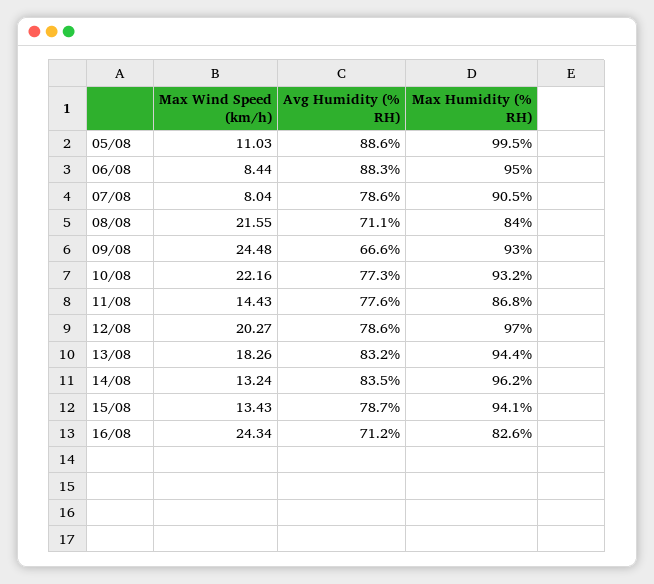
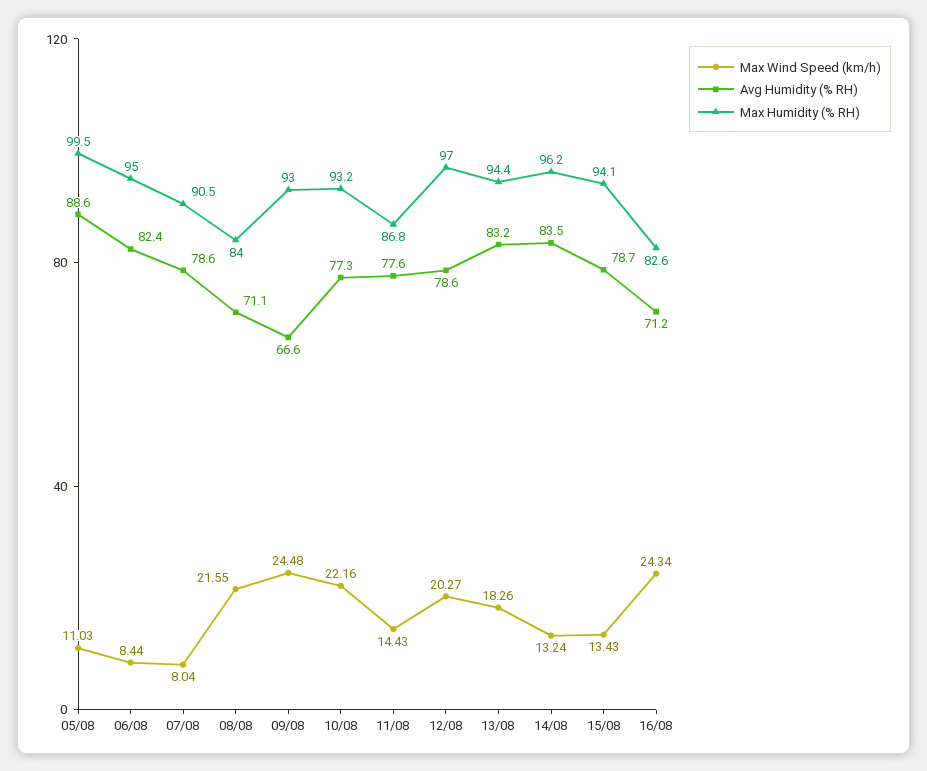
  {
    "Max Wind Speed (km/h)": {
      "05/08": 11.03,
      "06/08": 8.44,
      "07/08": 8.04,
      "08/08": 21.55,
      "09/08": 24.48,
      "10/08": 22.16,
      "11/08": 14.43,
      "12/08": 20.27,
      "13/08": 18.26,
      "14/08": 13.24,
      "15/08": 13.43,
      "16/08": 24.34
    },
    "Avg Humidity (% RH)": {
      "05/08": 88.6,
-     "06/08": 88.3,
+     "06/08": 82.4,
      "07/08": 78.6,
      "08/08": 71.1,
      "09/08": 66.6,
      "10/08": 77.3,
      "11/08": 77.6,
      "12/08": 78.6,
      "13/08": 83.2,
      "14/08": 83.5,
      "15/08": 78.7,
      "16/08": 71.2
    },
    "Max Humidity (% RH)": {
      "05/08": 99.5,
      "06/08": 95,
      "07/08": 90.5,
      "08/08": 84,
      "09/08": 93,
      "10/08": 93.2,
      "11/08": 86.8,
      "12/08": 97,
      "13/08": 94.4,
      "14/08": 96.2,
      "15/08": 94.1,
      "16/08": 82.6
    }
  }

